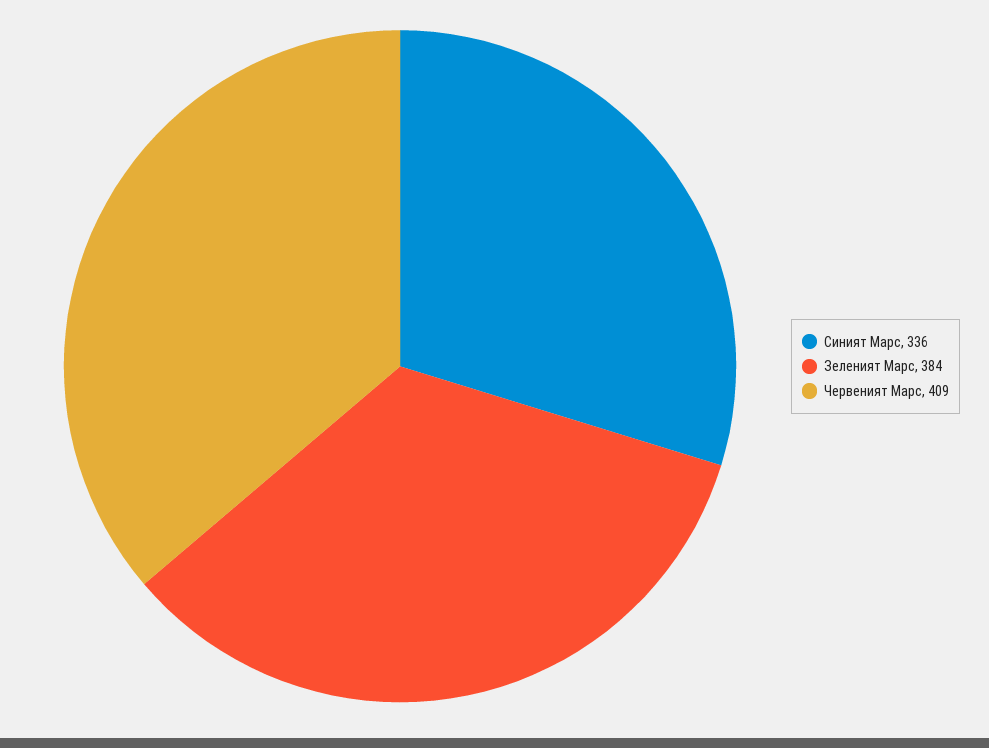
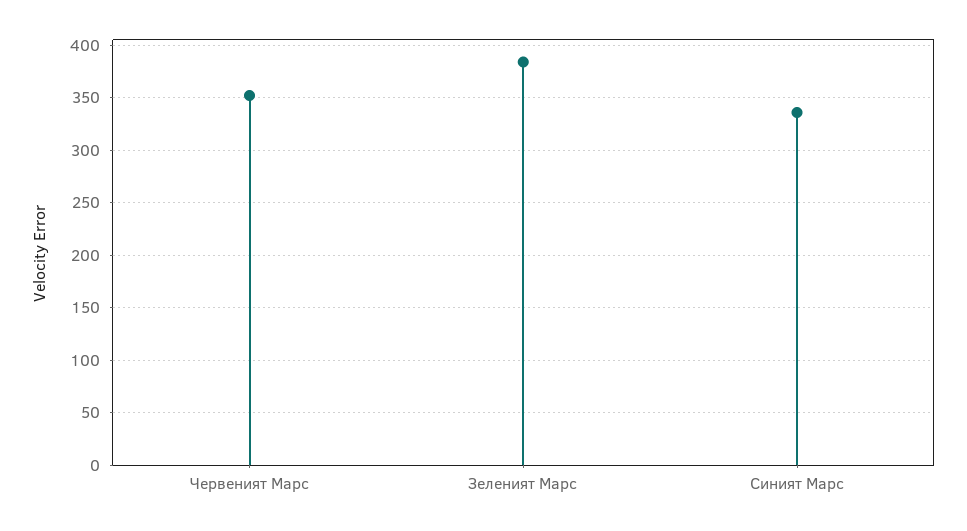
  {
    "Синият Марс": 336,
    "Зеленият Марс": 384,
-   "Червеният Марс": 409
+   "Червеният Марс": 350
  }

